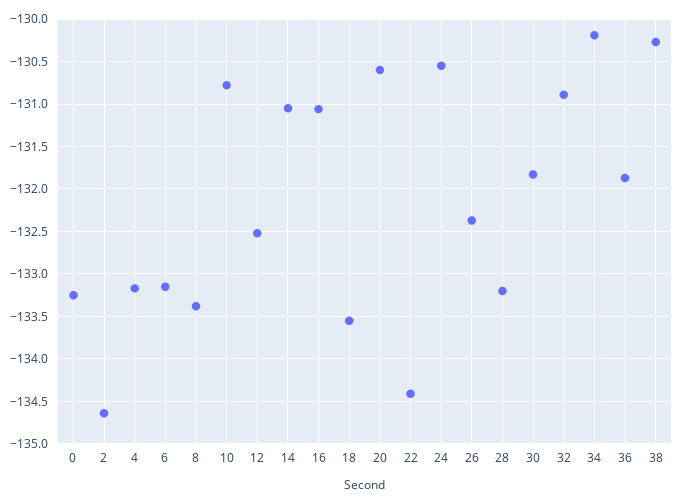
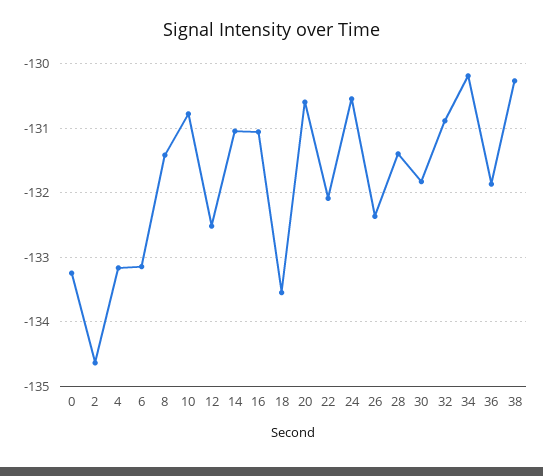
  {
    "0": -133.3,
    "2": -134.6,
    "4": -133.2,
    "6": -133.2,
-   "8": -133.4,
+   "8": -131.4,
    "10": -130.8,
    "12": -132.5,
    "14": -131.1,
    "16": -131.1,
    "18": -133.6,
    "20": -130.6,
-   "22": -134.4,
+   "22": -132.1,
    "24": -130.6,
    "26": -132.4,
-   "28": -133.2,
+   "28": -131.4,
    "30": -131.8,
    "32": -130.9,
    "34": -130.2,
    "36": -131.9,
    "38": -130.3
  }

